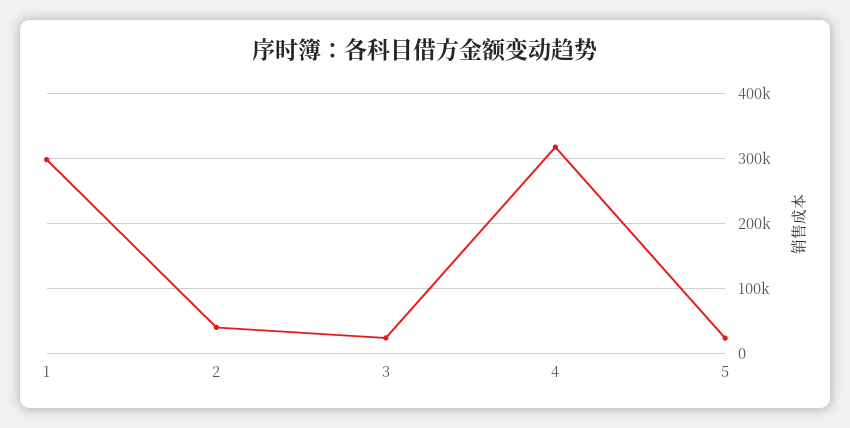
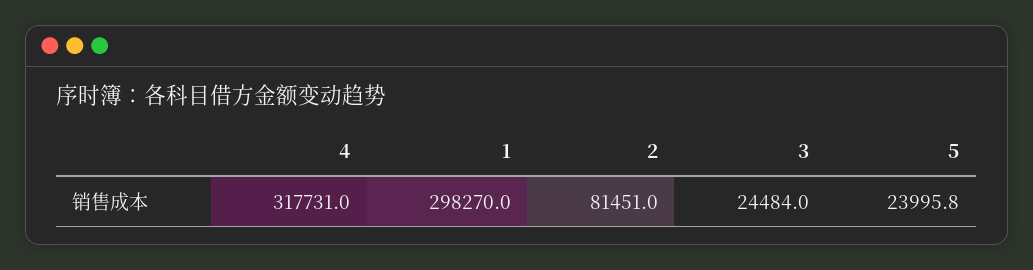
  {
    "1": 298270,
-   "2": 40000,
+   "2": 81451,
    "3": 24484,
    "4": 317731,
    "5": 23995.8
  }

